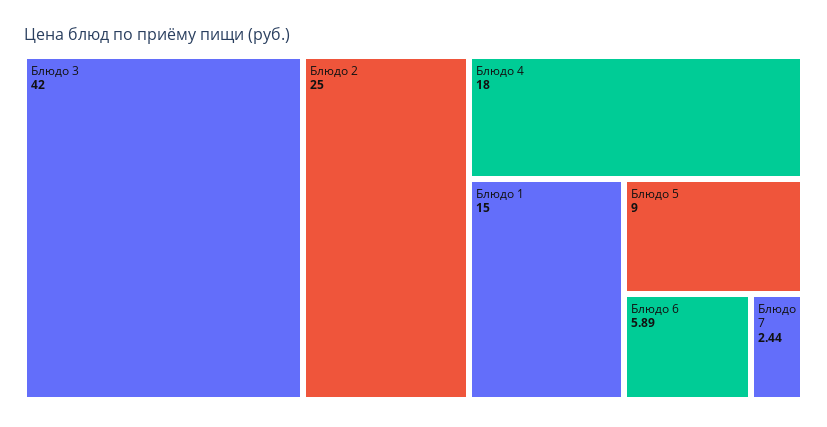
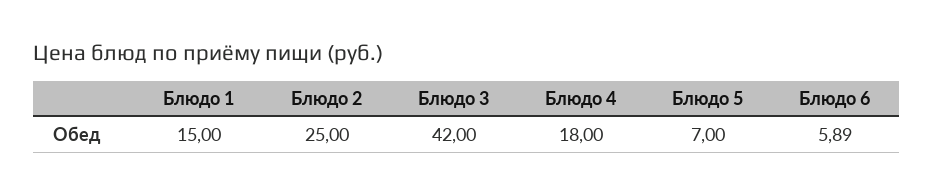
  {
    "Блюдо 3": 42,
    "Блюдо 2": 25,
    "Блюдо 4": 18,
    "Блюдо 1": 15,
-   "Блюдо 5": 9,
+   "Блюдо 5": 7,
-   "Блюдо 6": 5.89,
+   "Блюдо 6": 5.89
-   "Блюдо 7": 2.44
  }

